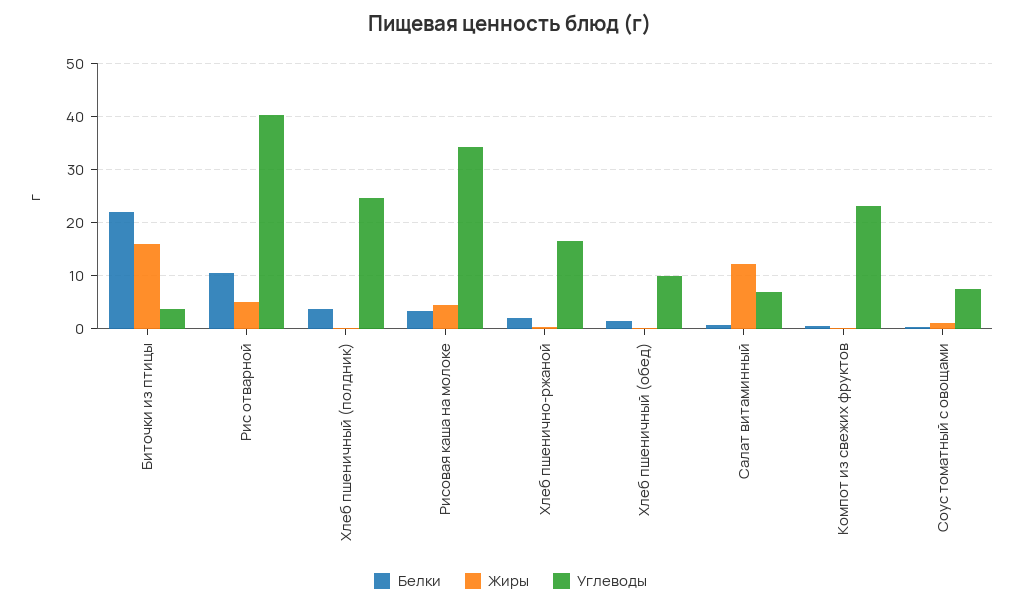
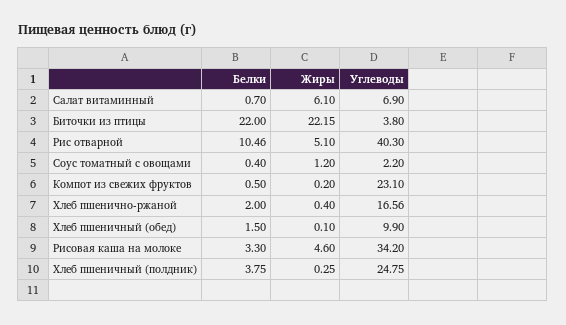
  {
    "Белки": {
      "Биточки из птицы": 22,
      "Рис отварной": 10.46,
      "Хлеб пшеничный (полдник)": 3.75,
      "Рисовая каша на молоке": 3.3,
      "Хлеб пшенично-ржаной": 2,
      "Хлеб пшеничный (обед)": 1.5,
      "Салат витаминный": 0.7,
      "Компот из свежих фруктов": 0.5,
      "Соус томатный с овощами": 0.4
    },
    "Жиры": {
-     "Биточки из птицы": 16,
+     "Биточки из птицы": 22.15,
      "Рис отварной": 5.1,
      "Хлеб пшеничный (полдник)": 0.25,
      "Рисовая каша на молоке": 4.6,
      "Хлеб пшенично-ржаной": 0.4,
      "Хлеб пшеничный (обед)": 0.1,
-     "Салат витаминный": 12,
+     "Салат витаминный": 6.1,
      "Компот из свежих фруктов": 0.2,
      "Соус томатный с овощами": 1.2
    },
    "Углеводы": {
      "Биточки из птицы": 3.8,
      "Рис отварной": 40.3,
      "Хлеб пшеничный (полдник)": 24.75,
      "Рисовая каша на молоке": 34.2,
      "Хлеб пшенично-ржаной": 16.56,
      "Хлеб пшеничный (обед)": 9.9,
      "Салат витаминный": 6.9,
      "Компот из свежих фруктов": 23.1,
-     "Соус томатный с овощами": 8
+     "Соус томатный с овощами": 2.2
    }
  }

